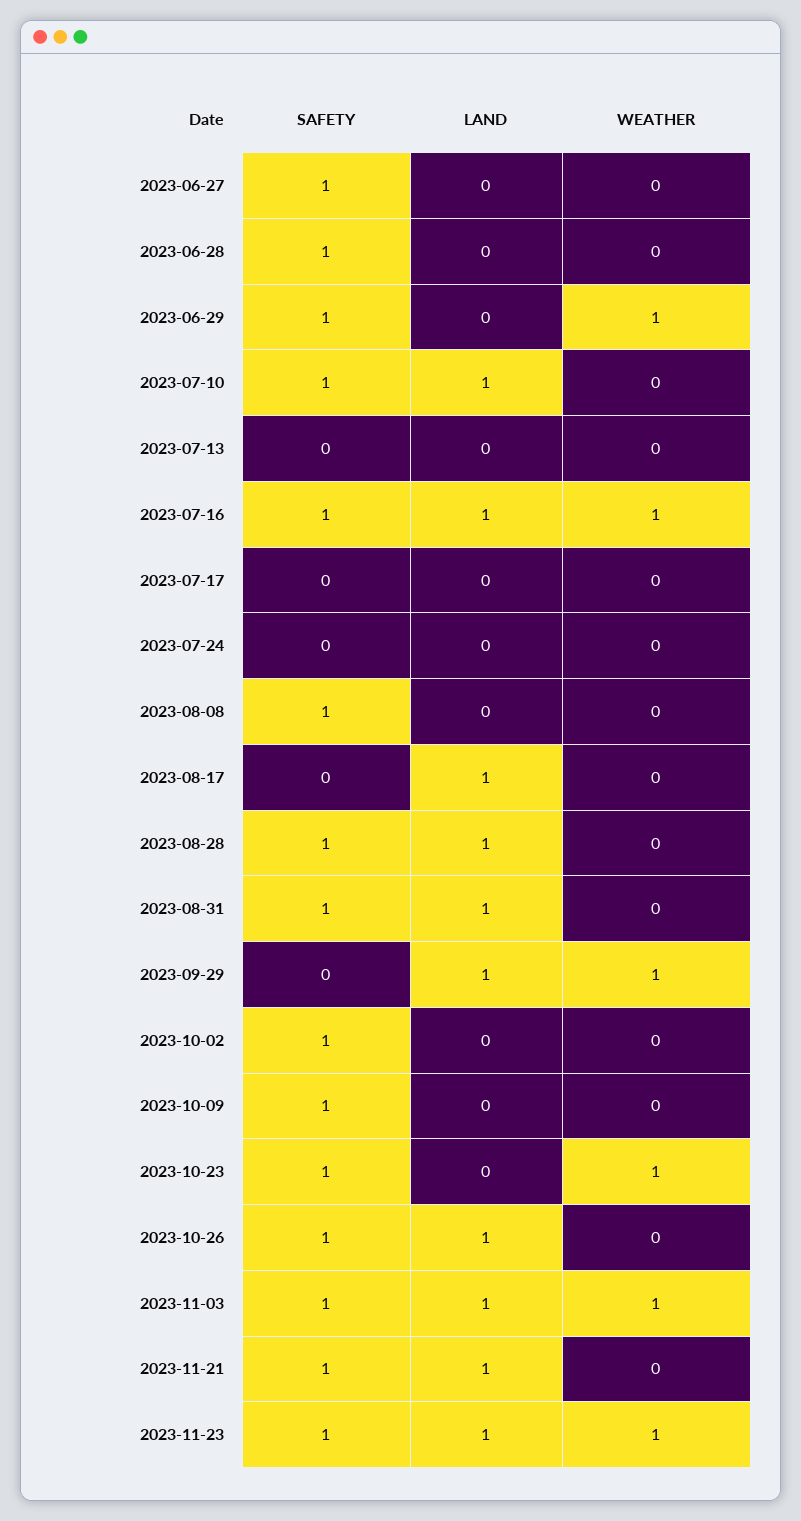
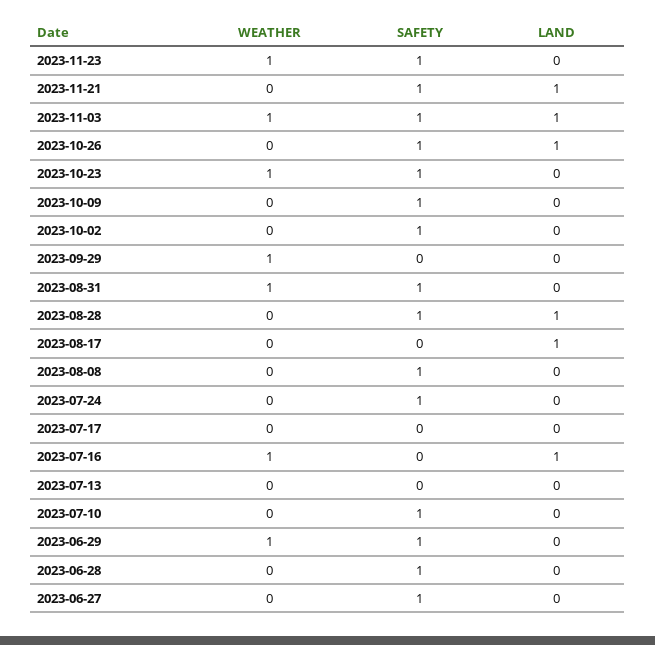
  {
    "SAFETY": {
      "2023-06-27": 1,
      "2023-06-28": 1,
      "2023-06-29": 1,
      "2023-07-10": 1,
      "2023-07-13": 0,
-     "2023-07-16": 1,
+     "2023-07-16": 0,
      "2023-07-17": 0,
-     "2023-07-24": 0,
+     "2023-07-24": 1,
      "2023-08-08": 1,
      "2023-08-17": 0,
      "2023-08-28": 1,
      "2023-08-31": 1,
      "2023-09-29": 0,
      "2023-10-02": 1,
      "2023-10-09": 1,
      "2023-10-23": 1,
      "2023-10-26": 1,
      "2023-11-03": 1,
      "2023-11-21": 1,
      "2023-11-23": 1
    },
    "LAND": {
      "2023-06-27": 0,
      "2023-06-28": 0,
      "2023-06-29": 0,
-     "2023-07-10": 1,
+     "2023-07-10": 0,
      "2023-07-13": 0,
      "2023-07-16": 1,
      "2023-07-17": 0,
      "2023-07-24": 0,
      "2023-08-08": 0,
      "2023-08-17": 1,
      "2023-08-28": 1,
-     "2023-08-31": 1,
+     "2023-08-31": 0,
-     "2023-09-29": 1,
+     "2023-09-29": 0,
      "2023-10-02": 0,
      "2023-10-09": 0,
      "2023-10-23": 0,
      "2023-10-26": 1,
      "2023-11-03": 1,
      "2023-11-21": 1,
-     "2023-11-23": 1
+     "2023-11-23": 0
    },
    "WEATHER": {
      "2023-06-27": 0,
      "2023-06-28": 0,
      "2023-06-29": 1,
      "2023-07-10": 0,
      "2023-07-13": 0,
      "2023-07-16": 1,
      "2023-07-17": 0,
      "2023-07-24": 0,
      "2023-08-08": 0,
      "2023-08-17": 0,
      "2023-08-28": 0,
-     "2023-08-31": 0,
+     "2023-08-31": 1,
      "2023-09-29": 1,
      "2023-10-02": 0,
      "2023-10-09": 0,
      "2023-10-23": 1,
      "2023-10-26": 0,
      "2023-11-03": 1,
      "2023-11-21": 0,
      "2023-11-23": 1
    }
  }

